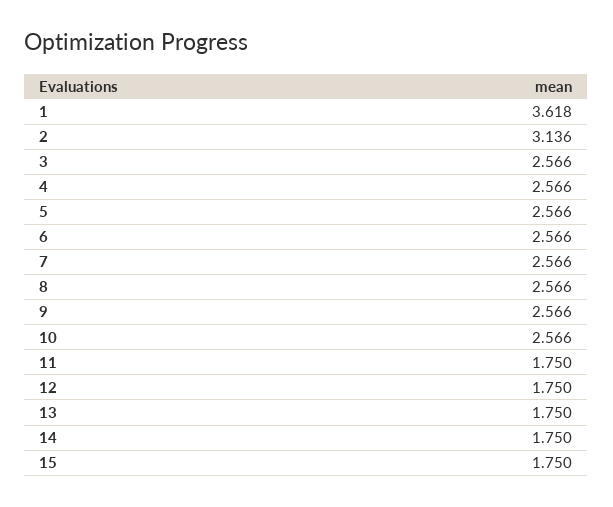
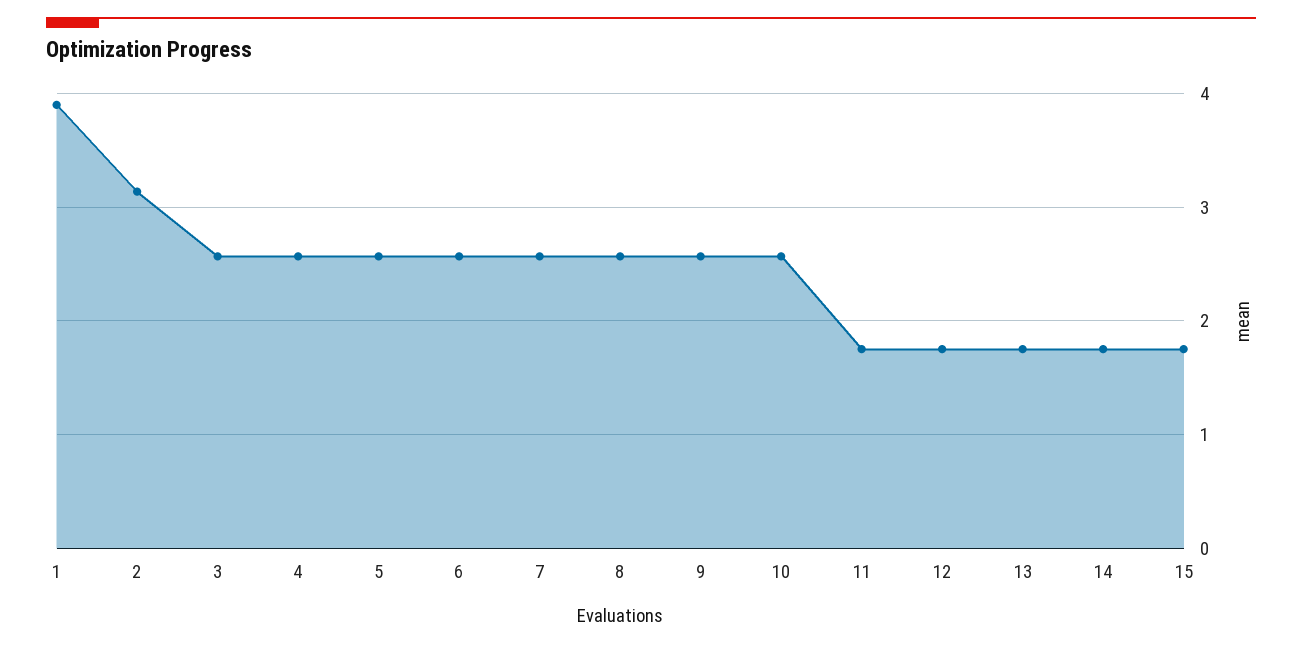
  {
-   "1": 3.618,
+   "1": 3.9,
    "2": 3.136,
    "3": 2.566,
    "4": 2.566,
    "5": 2.566,
    "6": 2.566,
    "7": 2.566,
    "8": 2.566,
    "9": 2.566,
    "10": 2.566,
    "11": 1.75,
    "12": 1.75,
    "13": 1.75,
    "14": 1.75,
    "15": 1.75
  }

